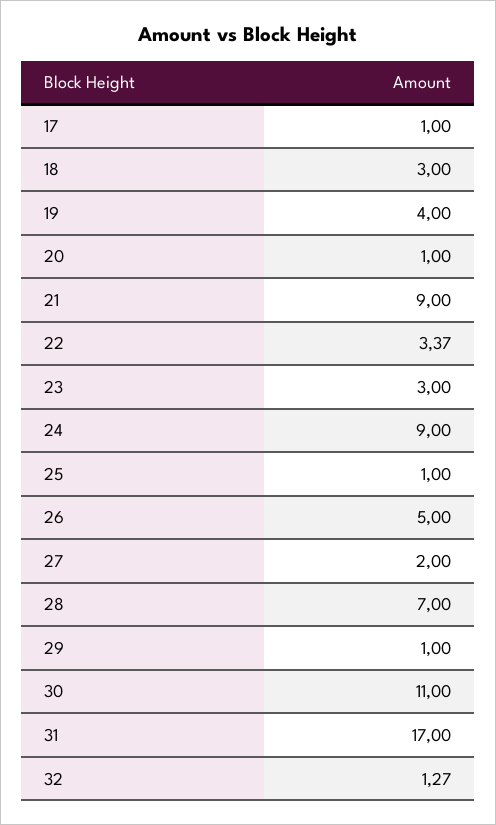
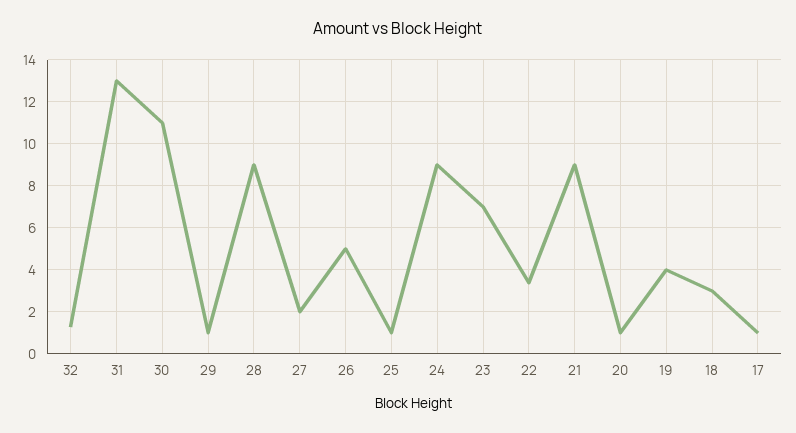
  {
    "17": 1,
    "18": 3,
    "19": 4,
    "20": 1,
    "21": 9,
    "22": 3.37,
-   "23": 3,
+   "23": 7,
    "24": 9,
    "25": 1,
    "26": 5,
    "27": 2,
-   "28": 7,
+   "28": 9,
    "29": 1,
    "30": 11,
-   "31": 17,
+   "31": 13,
    "32": 1.27
  }

